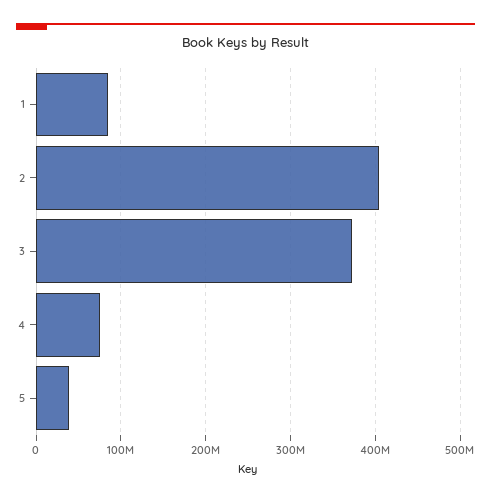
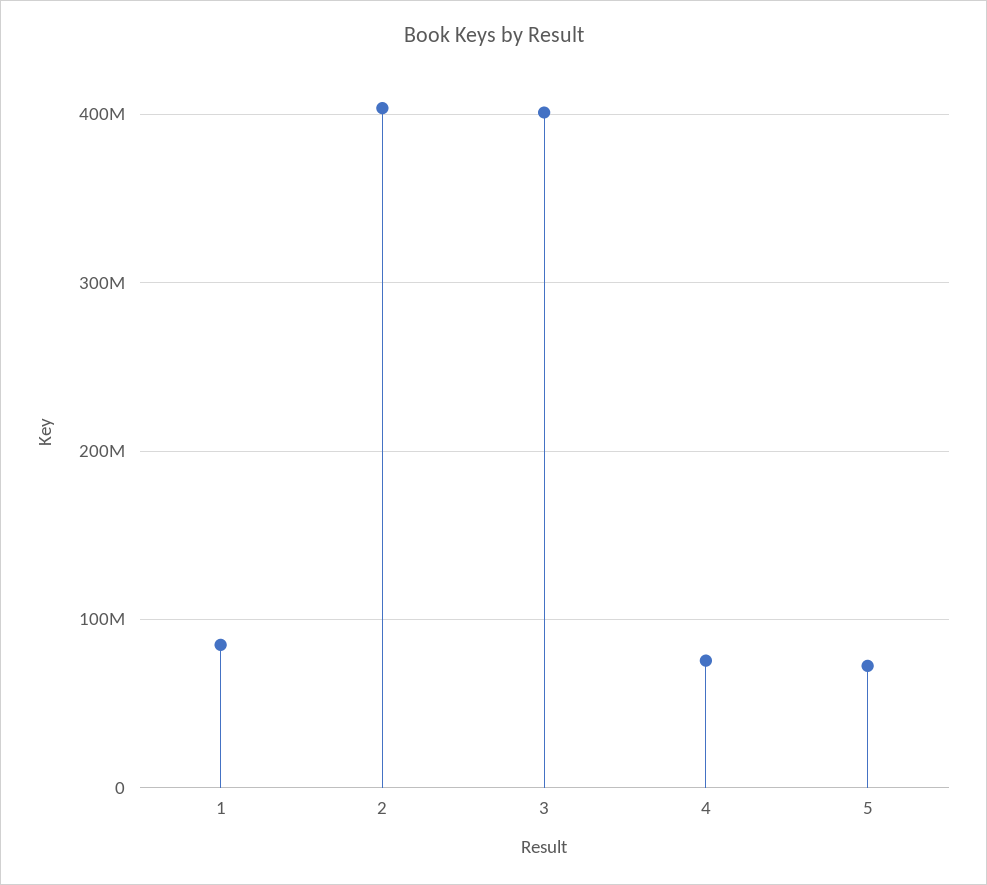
  {
    "1": 80000000,
    "2": 400000000,
-   "3": 370000000,
+   "3": 400000000,
    "4": 80000000,
-   "5": 40000000
+   "5": 70000000
  }

